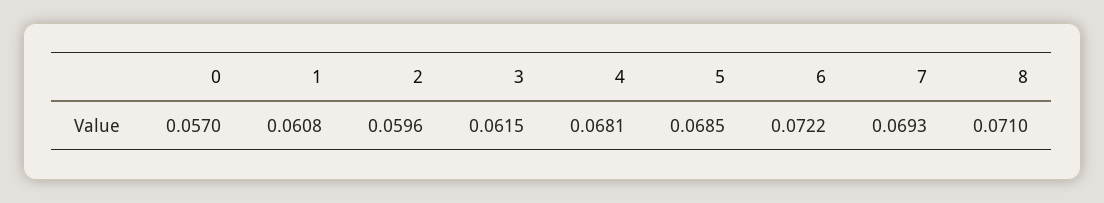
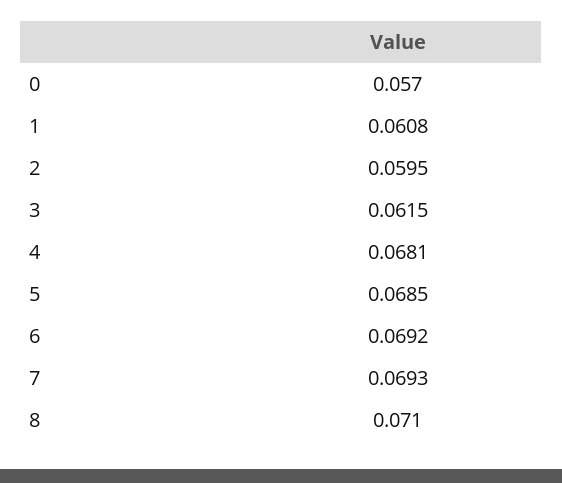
  {
    "0": 0.057,
    "1": 0.0608,
-   "2": 0.0596,
+   "2": 0.0595,
    "3": 0.0615,
    "4": 0.0681,
    "5": 0.0685,
-   "6": 0.0722,
+   "6": 0.0692,
    "7": 0.0693,
    "8": 0.071
  }

